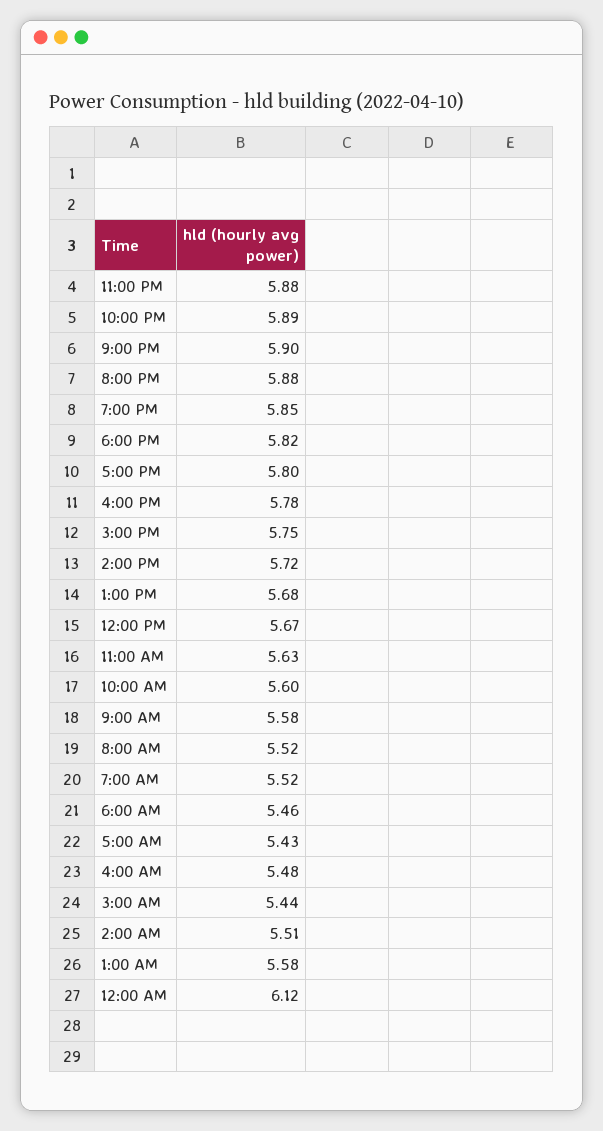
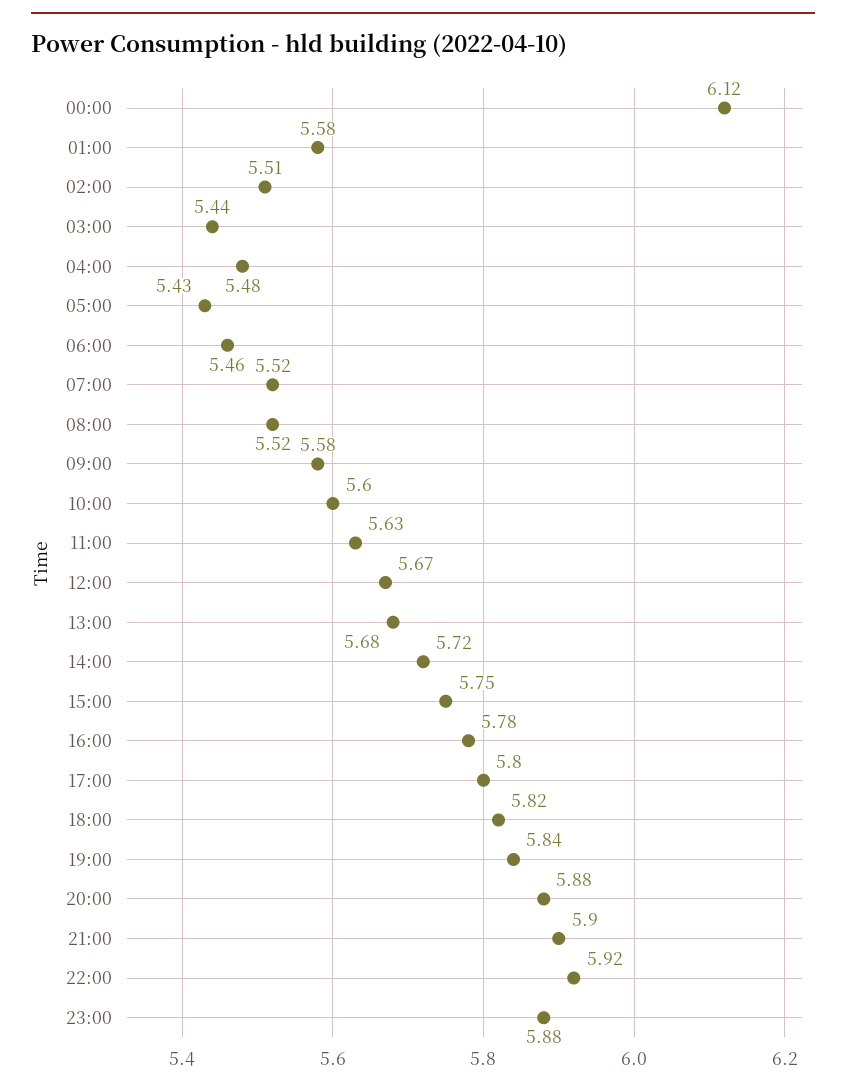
  {
    "11:00 PM": 5.88,
-   "10:00 PM": 5.89,
+   "10:00 PM": 5.92,
    "9:00 PM": 5.9,
    "8:00 PM": 5.88,
-   "7:00 PM": 5.85,
+   "7:00 PM": 5.84,
    "6:00 PM": 5.82,
    "5:00 PM": 5.8,
    "4:00 PM": 5.78,
    "3:00 PM": 5.75,
    "2:00 PM": 5.72,
    "1:00 PM": 5.68,
    "12:00 PM": 5.67,
    "11:00 AM": 5.63,
    "10:00 AM": 5.6,
    "9:00 AM": 5.58,
    "8:00 AM": 5.52,
    "7:00 AM": 5.52,
    "6:00 AM": 5.46,
    "5:00 AM": 5.43,
    "4:00 AM": 5.48,
    "3:00 AM": 5.44,
    "2:00 AM": 5.51,
    "1:00 AM": 5.58,
    "12:00 AM": 6.12
  }

